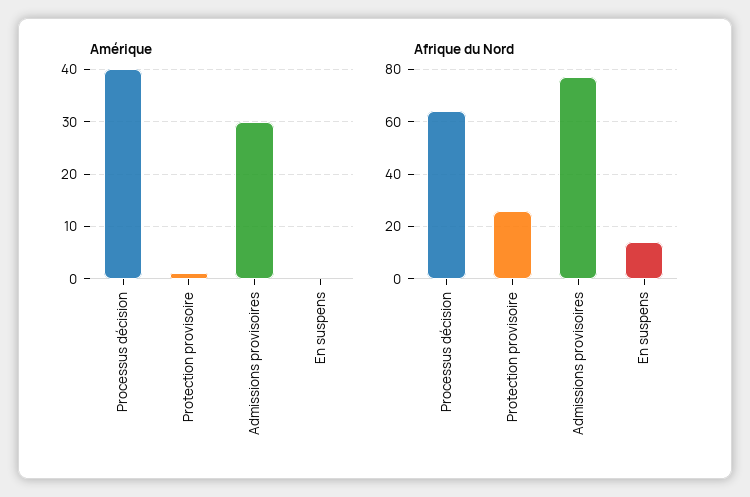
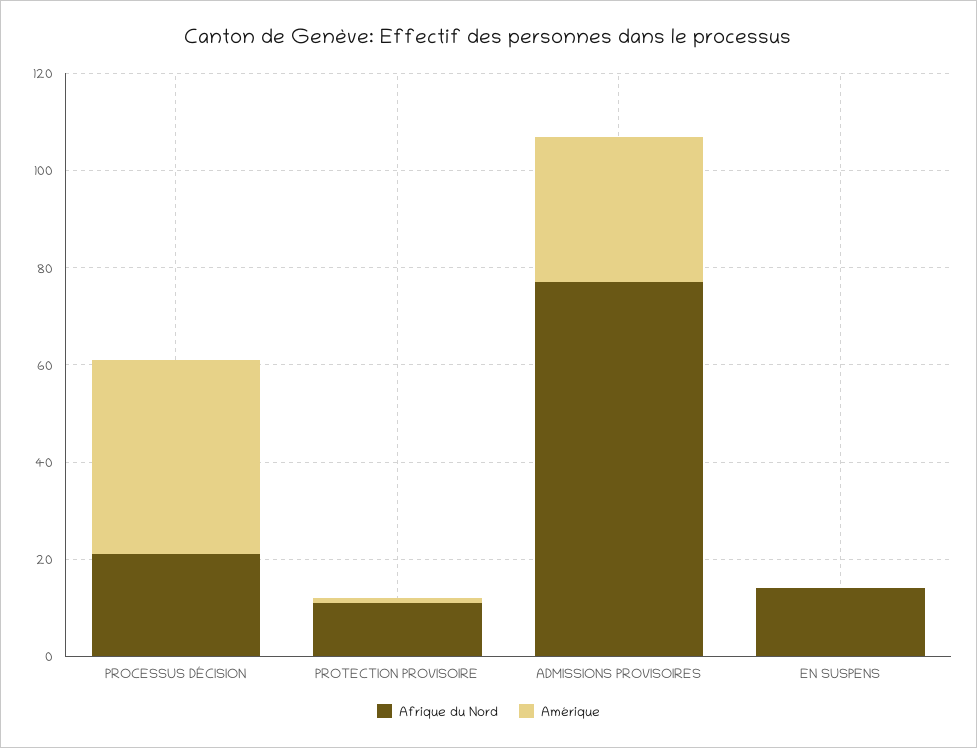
  {
    "Amérique": {
      "Processus décision": 40,
      "Protection provisoire": 0,
      "Admissions provisoires": 30,
      "En suspens": 0
    },
    "Afrique du Nord": {
-     "Processus décision": 65,
+     "Processus décision": 20,
-     "Protection provisoire": 25,
+     "Protection provisoire": 10,
      "Admissions provisoires": 75,
      "En suspens": 15
    }
  }

